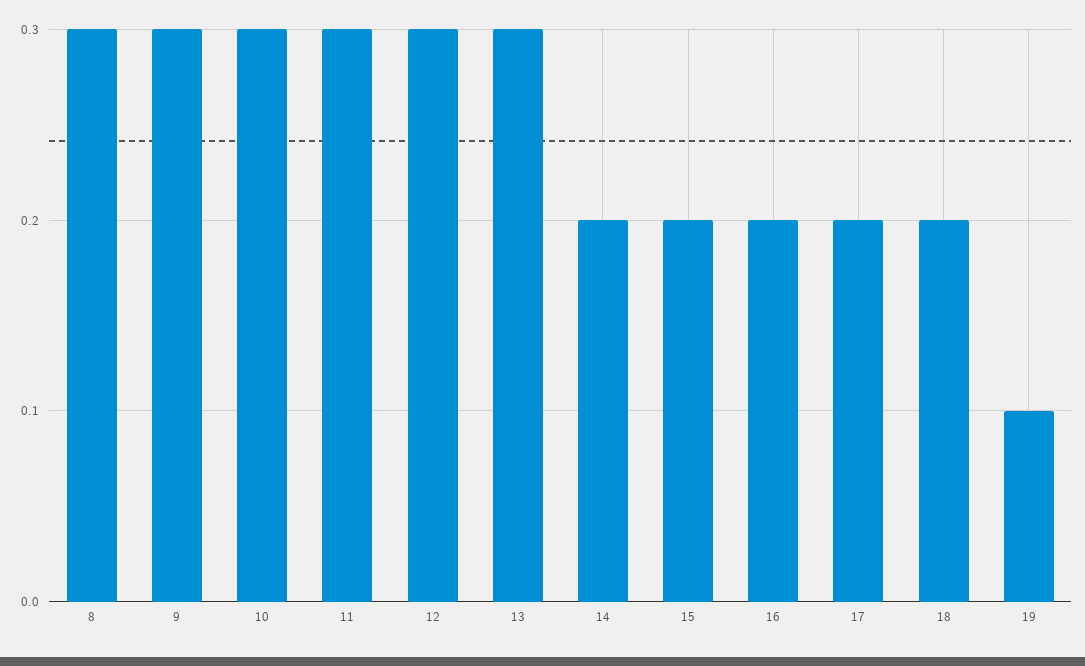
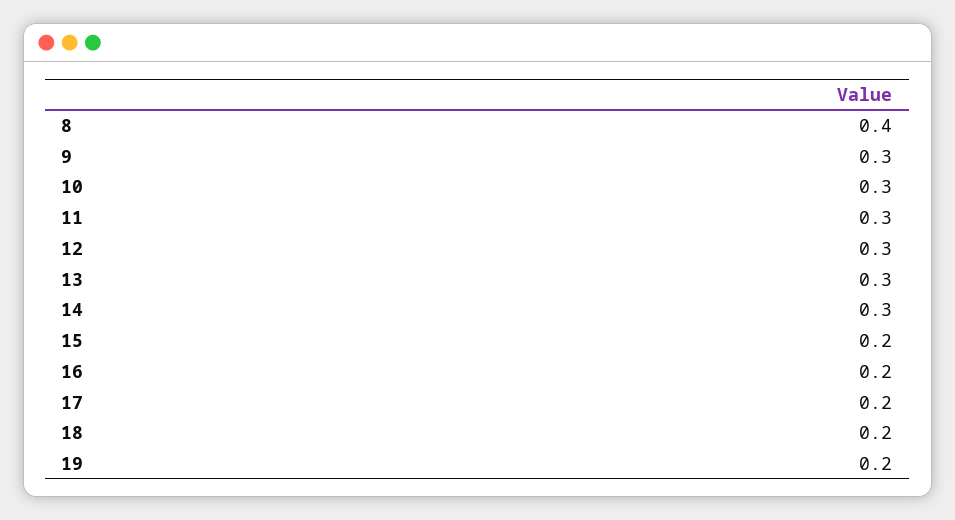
  {
-   "8": 0.3,
+   "8": 0.4,
    "9": 0.3,
    "10": 0.3,
    "11": 0.3,
    "12": 0.3,
    "13": 0.3,
-   "14": 0.2,
+   "14": 0.3,
    "15": 0.2,
    "16": 0.2,
    "17": 0.2,
    "18": 0.2,
-   "19": 0.1
+   "19": 0.2
  }

